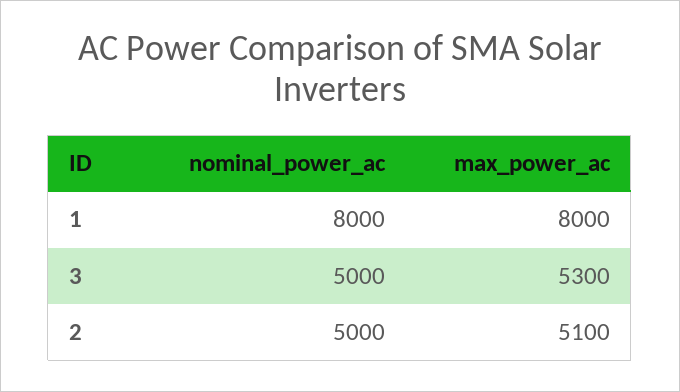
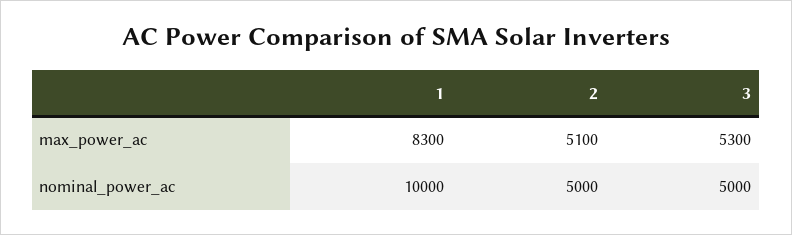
  {
    "nominal_power_ac": {
-     "1": 8000,
+     "1": 10000,
      "3": 5000,
      "2": 5000
    },
    "max_power_ac": {
-     "1": 8000,
+     "1": 8300,
      "3": 5300,
      "2": 5100
    }
  }

